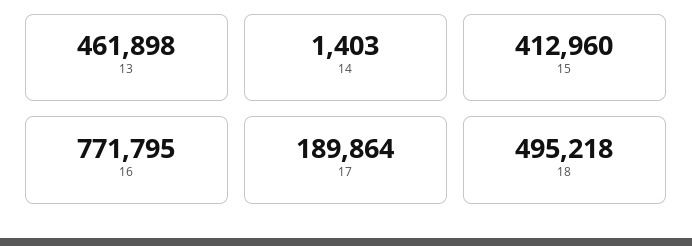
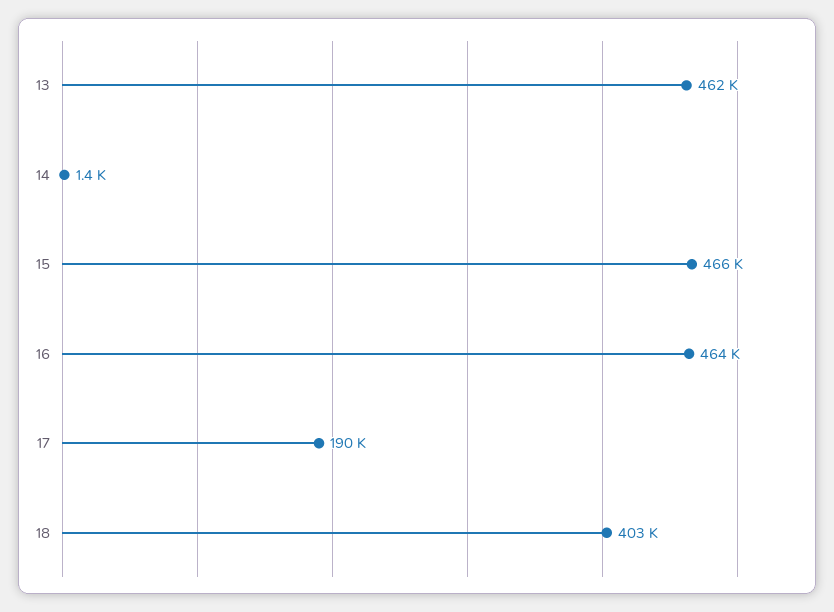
  {
    "13": 461898,
    "14": 1403,
-   "15": 412960,
+   "15": 466000,
-   "16": 771795,
+   "16": 464000,
    "17": 189864,
-   "18": 495218
+   "18": 403000
  }

